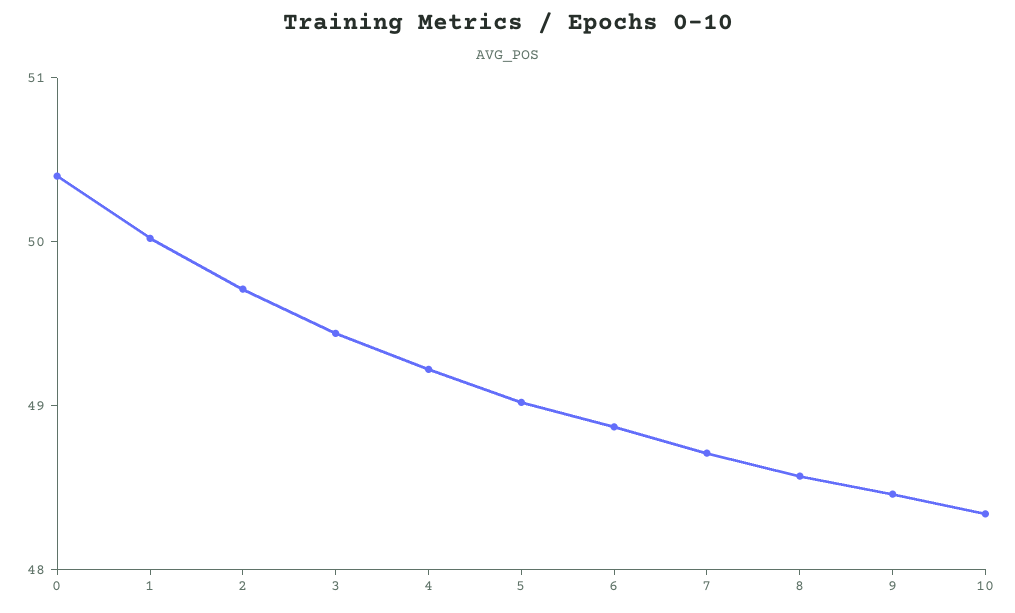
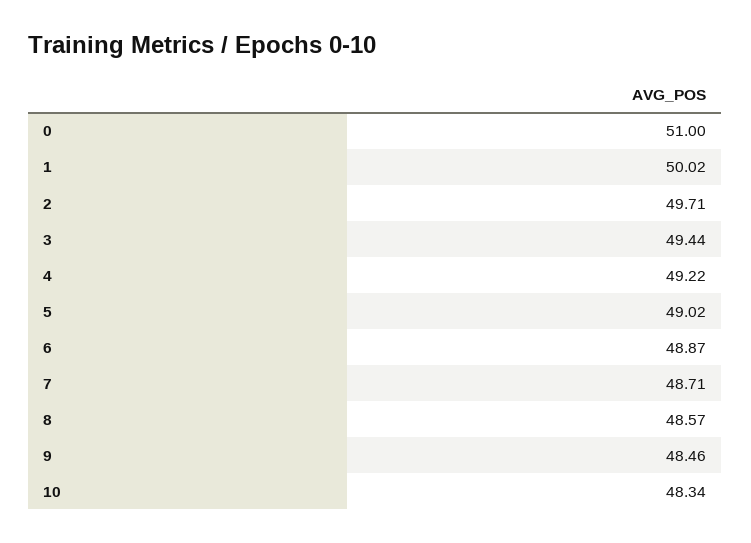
  {
-   "0": 50.4,
+   "0": 51,
    "1": 50.02,
    "2": 49.71,
    "3": 49.44,
    "4": 49.22,
    "5": 49.02,
    "6": 48.87,
    "7": 48.71,
    "8": 48.57,
    "9": 48.46,
    "10": 48.34
  }

